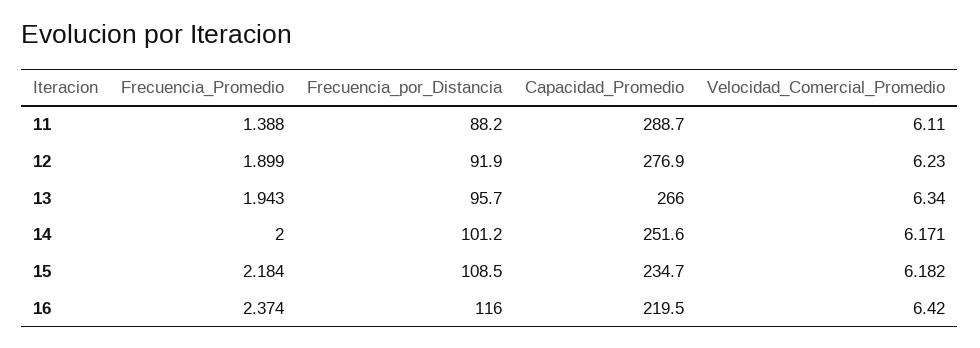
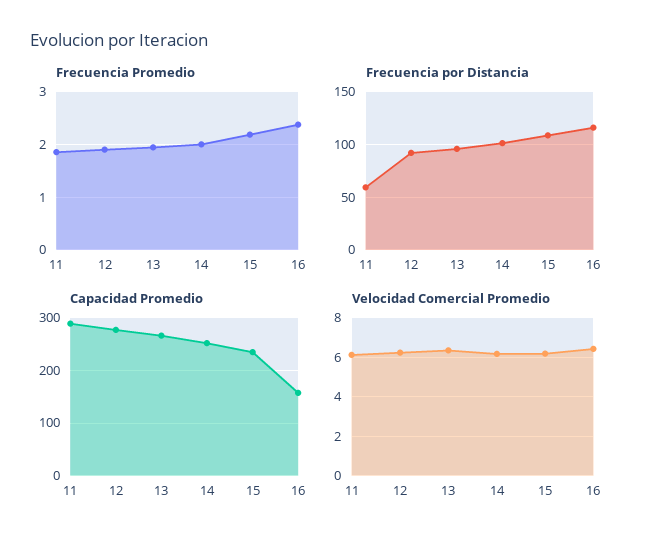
  {
    "Frecuencia_Promedio": {
-     "11": 1.388,
+     "11": 1.8,
      "12": 1.899,
      "13": 1.943,
      "14": 2,
      "15": 2.184,
      "16": 2.374
    },
    "Frecuencia_por_Distancia": {
-     "11": 88.2,
+     "11": 60,
      "12": 91.9,
      "13": 95.7,
      "14": 101.2,
      "15": 108.5,
      "16": 116
    },
    "Capacidad_Promedio": {
      "11": 288.7,
      "12": 276.9,
      "13": 266,
      "14": 251.6,
      "15": 234.7,
-     "16": 219.5
+     "16": 160
    },
    "Velocidad_Comercial_Promedio": {
      "11": 6.11,
      "12": 6.23,
      "13": 6.34,
      "14": 6.171,
      "15": 6.182,
      "16": 6.42
    }
  }

